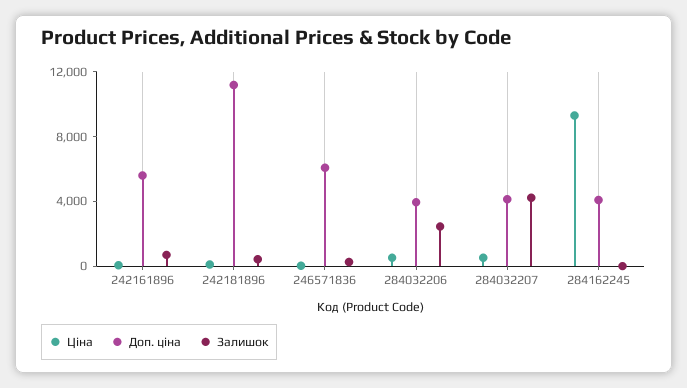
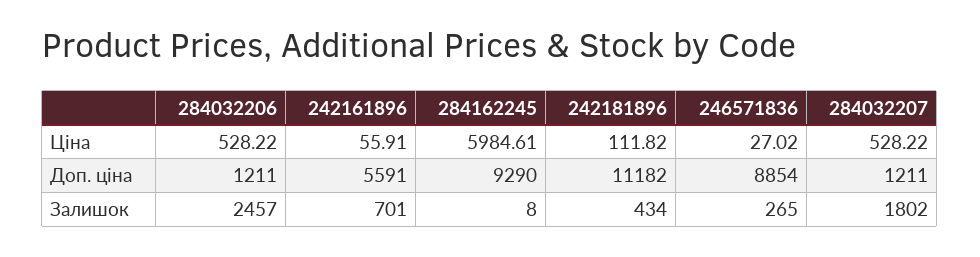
  {
    "Ціна": {
      "242161896": 55.91,
      "242181896": 111.82,
      "246571836": 27.02,
      "284032206": 528.22,
      "284032207": 528.22,
-     "284162245": 9000
+     "284162245": 5984.61
    },
    "Доп. ціна": {
      "242161896": 5591,
      "242181896": 11182,
-     "246571836": 6000,
+     "246571836": 8854,
-     "284032206": 4000,
+     "284032206": 1211,
-     "284032207": 4000,
+     "284032207": 1211,
-     "284162245": 4000
+     "284162245": 9290
    },
    "Залишок": {
      "242161896": 701,
      "242181896": 434,
      "246571836": 265,
      "284032206": 2457,
-     "284032207": 4000,
+     "284032207": 1802,
      "284162245": 8
    }
  }

